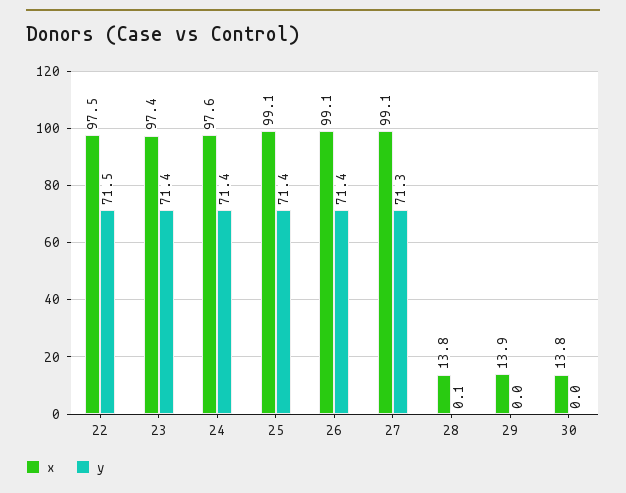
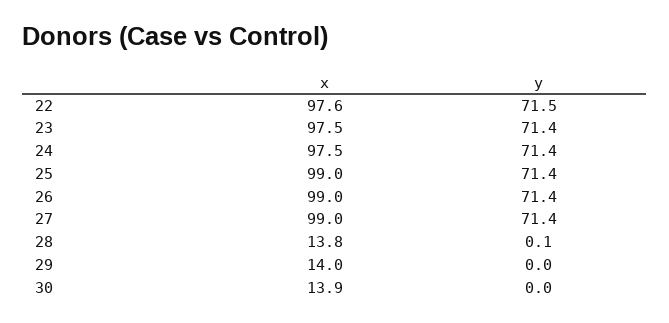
  {
    "x": {
-     "22": 97.5,
+     "22": 97.6,
-     "23": 97.4,
+     "23": 97.5,
-     "24": 97.6,
+     "24": 97.5,
-     "25": 99.1,
+     "25": 99,
-     "26": 99.1,
+     "26": 99,
-     "27": 99.1,
+     "27": 99,
      "28": 13.8,
-     "29": 13.9,
+     "29": 14,
-     "30": 13.8
+     "30": 13.9
    },
    "y": {
      "22": 71.5,
      "23": 71.4,
      "24": 71.4,
      "25": 71.4,
      "26": 71.4,
-     "27": 71.3,
+     "27": 71.4,
      "28": 0.1,
      "29": 0,
      "30": 0
    }
  }

